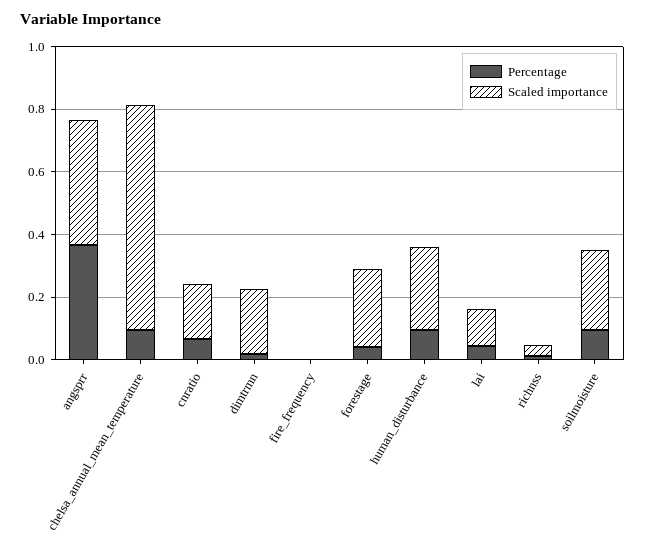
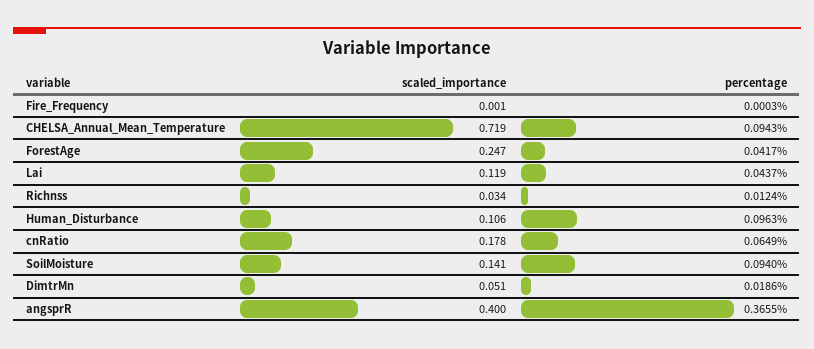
  {
    "Percentage": {
      "angsprr": 0.3655,
      "chelsa_annual_mean_temperature": 0.0943,
      "cnratio": 0.0649,
      "dimtrmn": 0.0186,
      "fire_frequency": 0.0003,
      "forestage": 0.0417,
      "human_disturbance": 0.0963,
      "lai": 0.0437,
      "richnss": 0.0124,
      "soilmoisture": 0.094
    },
    "Scaled importance": {
      "angsprr": 0.4,
      "chelsa_annual_mean_temperature": 0.719,
      "cnratio": 0.178,
-     "dimtrmn": 0.2,
+     "dimtrmn": 0.051,
      "fire_frequency": 0.001,
      "forestage": 0.247,
-     "human_disturbance": 0.25,
+     "human_disturbance": 0.106,
      "lai": 0.119,
      "richnss": 0.034,
-     "soilmoisture": 0.25
+     "soilmoisture": 0.141
    }
  }

